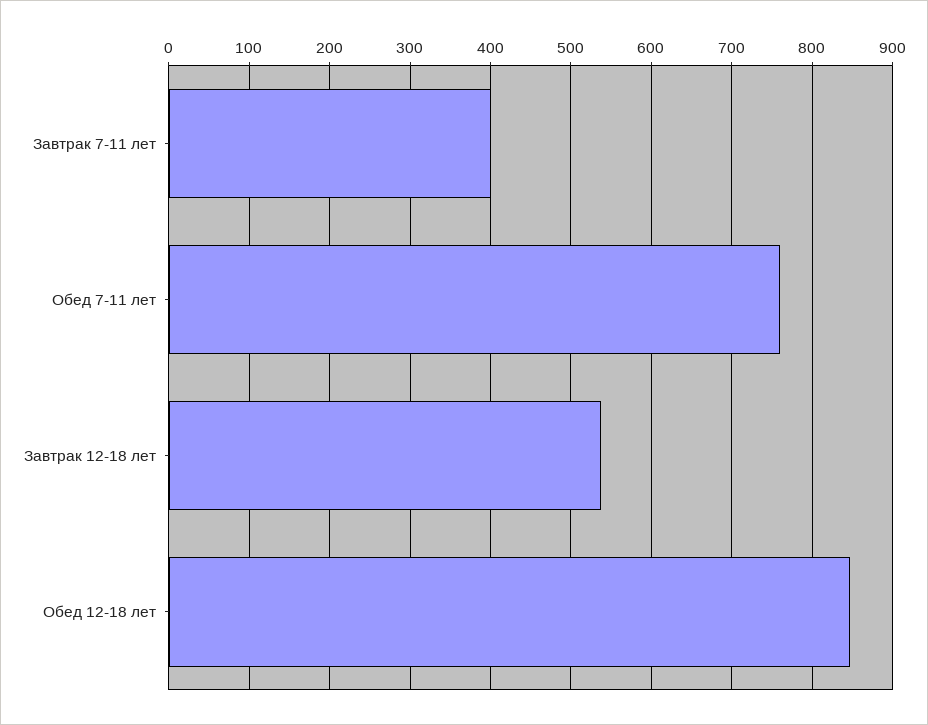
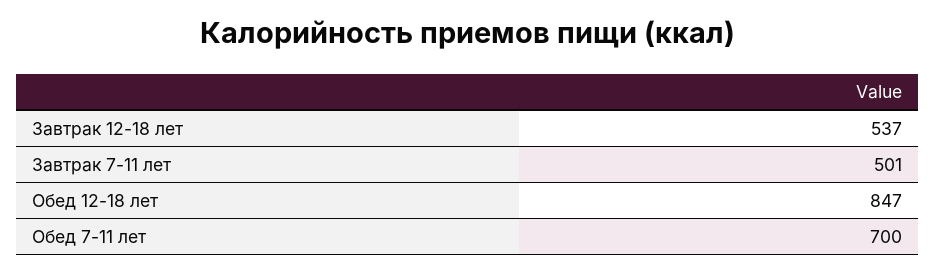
  {
-   "Завтрак 7-11 лет": 400,
+   "Завтрак 7-11 лет": 501,
-   "Обед 7-11 лет": 760,
+   "Обед 7-11 лет": 700,
    "Завтрак 12-18 лет": 537,
    "Обед 12-18 лет": 847
  }

